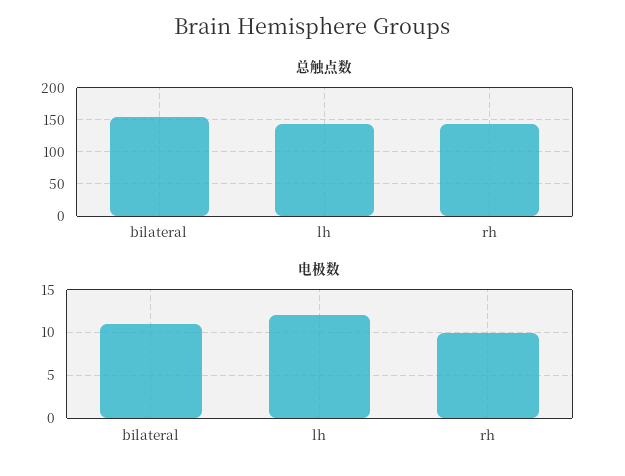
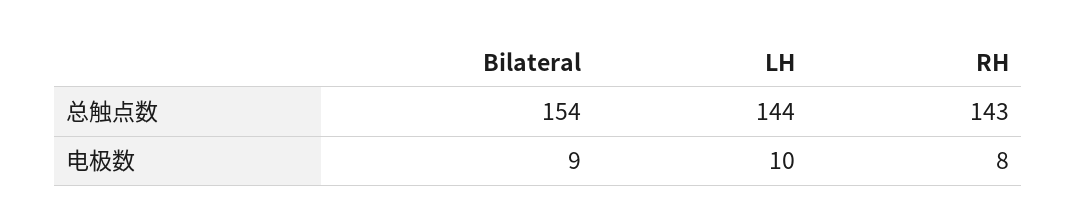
  {
    "总触点数": {
      "bilateral": 154,
      "lh": 144,
      "rh": 143
    },
    "电极数": {
-     "bilateral": 11,
+     "bilateral": 9,
-     "lh": 12,
+     "lh": 10,
-     "rh": 10
+     "rh": 8
    }
  }

